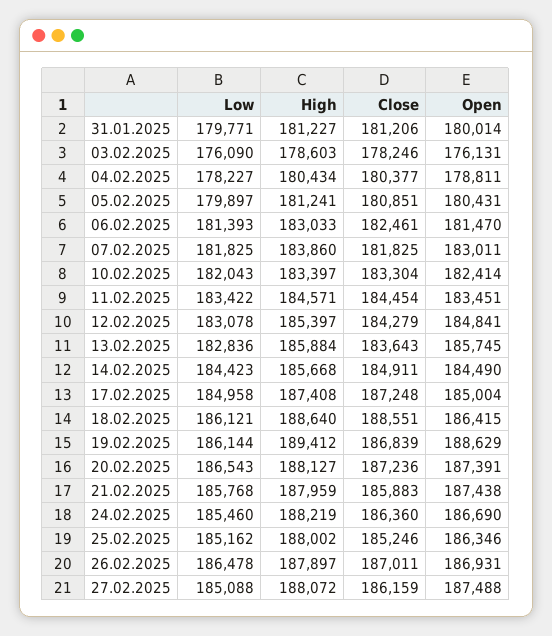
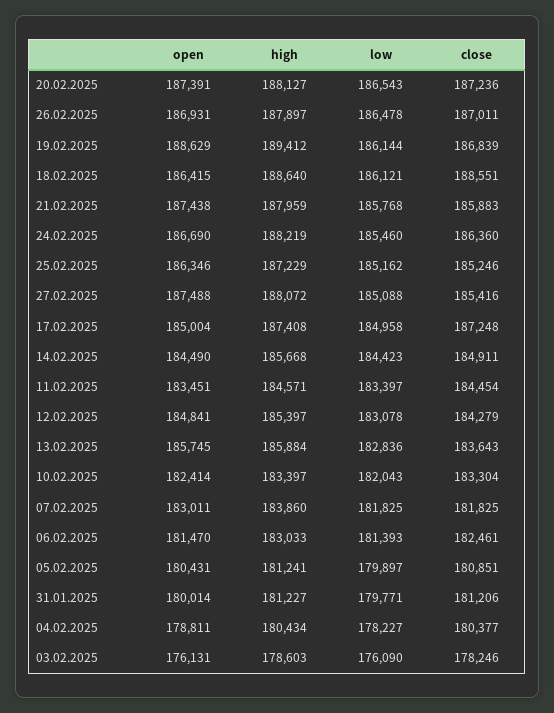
  {
    "Low": {
      "31.01.2025": 179771,
      "03.02.2025": 176090,
      "04.02.2025": 178227,
      "05.02.2025": 179897,
      "06.02.2025": 181393,
      "07.02.2025": 181825,
      "10.02.2025": 182043,
-     "11.02.2025": 183422,
+     "11.02.2025": 183397,
      "12.02.2025": 183078,
      "13.02.2025": 182836,
      "14.02.2025": 184423,
      "17.02.2025": 184958,
      "18.02.2025": 186121,
      "19.02.2025": 186144,
      "20.02.2025": 186543,
      "21.02.2025": 185768,
      "24.02.2025": 185460,
      "25.02.2025": 185162,
      "26.02.2025": 186478,
      "27.02.2025": 185088
    },
    "High": {
      "31.01.2025": 181227,
      "03.02.2025": 178603,
      "04.02.2025": 180434,
      "05.02.2025": 181241,
      "06.02.2025": 183033,
      "07.02.2025": 183860,
      "10.02.2025": 183397,
      "11.02.2025": 184571,
      "12.02.2025": 185397,
      "13.02.2025": 185884,
      "14.02.2025": 185668,
      "17.02.2025": 187408,
      "18.02.2025": 188640,
      "19.02.2025": 189412,
      "20.02.2025": 188127,
      "21.02.2025": 187959,
      "24.02.2025": 188219,
-     "25.02.2025": 188002,
+     "25.02.2025": 187229,
      "26.02.2025": 187897,
      "27.02.2025": 188072
    },
    "Close": {
      "31.01.2025": 181206,
      "03.02.2025": 178246,
      "04.02.2025": 180377,
      "05.02.2025": 180851,
      "06.02.2025": 182461,
      "07.02.2025": 181825,
      "10.02.2025": 183304,
      "11.02.2025": 184454,
      "12.02.2025": 184279,
      "13.02.2025": 183643,
      "14.02.2025": 184911,
      "17.02.2025": 187248,
      "18.02.2025": 188551,
      "19.02.2025": 186839,
      "20.02.2025": 187236,
      "21.02.2025": 185883,
      "24.02.2025": 186360,
      "25.02.2025": 185246,
      "26.02.2025": 187011,
-     "27.02.2025": 186159
+     "27.02.2025": 185416
    },
    "Open": {
      "31.01.2025": 180014,
      "03.02.2025": 176131,
      "04.02.2025": 178811,
      "05.02.2025": 180431,
      "06.02.2025": 181470,
      "07.02.2025": 183011,
      "10.02.2025": 182414,
      "11.02.2025": 183451,
      "12.02.2025": 184841,
      "13.02.2025": 185745,
      "14.02.2025": 184490,
      "17.02.2025": 185004,
      "18.02.2025": 186415,
      "19.02.2025": 188629,
      "20.02.2025": 187391,
      "21.02.2025": 187438,
      "24.02.2025": 186690,
      "25.02.2025": 186346,
      "26.02.2025": 186931,
      "27.02.2025": 187488
    }
  }

